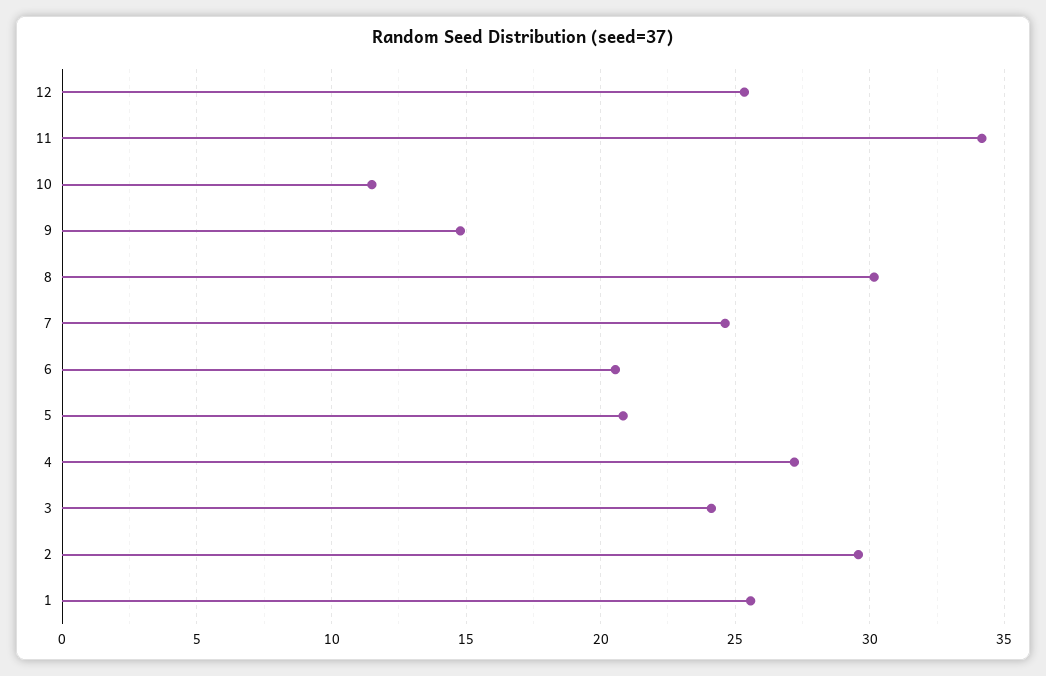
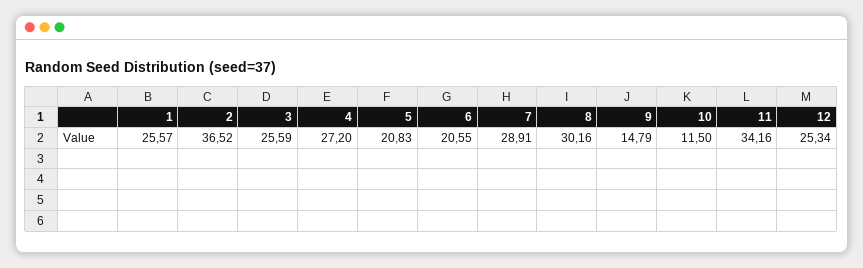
  {
    "12": 25.34,
    "11": 34.16,
    "10": 11.5,
    "9": 14.79,
    "8": 30.16,
-   "7": 24.5,
+   "7": 28.91,
    "6": 20.55,
    "5": 20.83,
    "4": 27.2,
-   "3": 24,
+   "3": 25.59,
-   "2": 29.5,
+   "2": 36.52,
    "1": 25.57
  }

